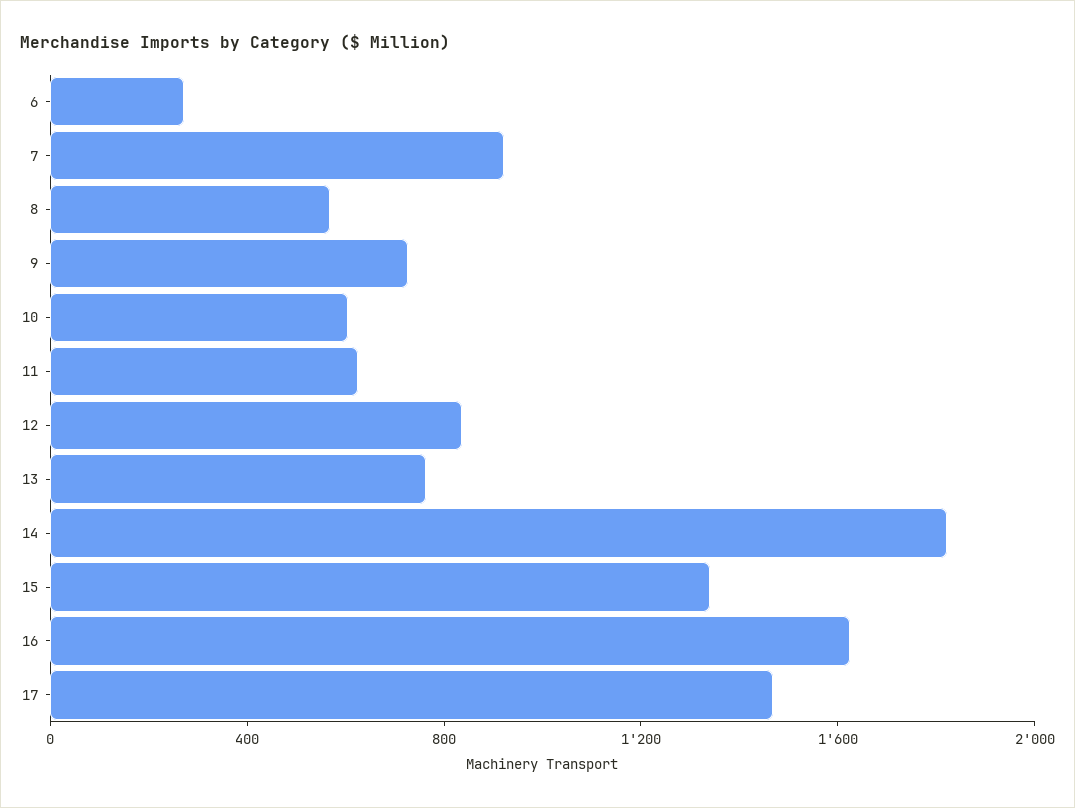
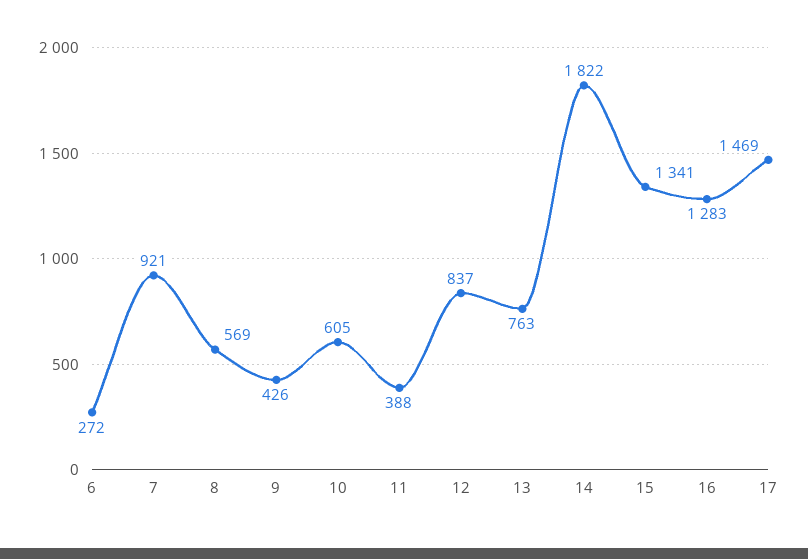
  {
    "6": 272,
    "7": 921,
    "8": 569,
-   "9": 700,
+   "9": 426,
    "10": 605,
-   "11": 600,
+   "11": 388,
    "12": 837,
    "13": 763,
    "14": 1822,
    "15": 1341,
-   "16": 1600,
+   "16": 1283,
    "17": 1469
  }

